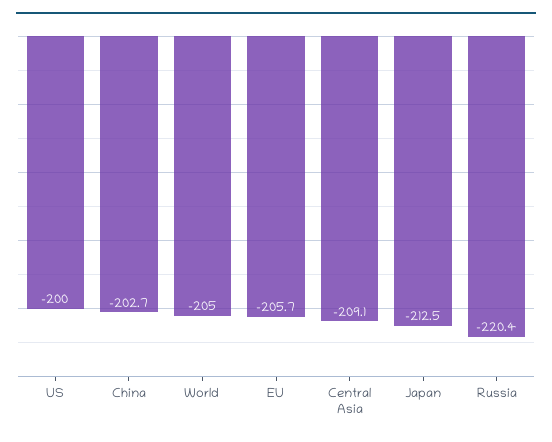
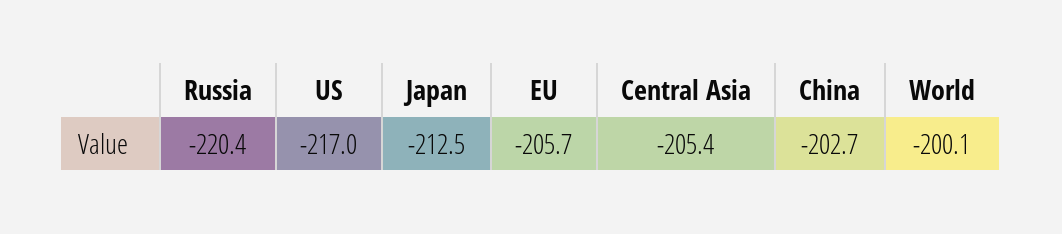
  {
-   "US": -200,
+   "US": -217,
    "China": -202.7,
-   "World": -205,
+   "World": -200.1,
    "EU": -205.7,
-   "Central Asia": -209.1,
+   "Central Asia": -205.4,
    "Japan": -212.5,
    "Russia": -220.4
  }

